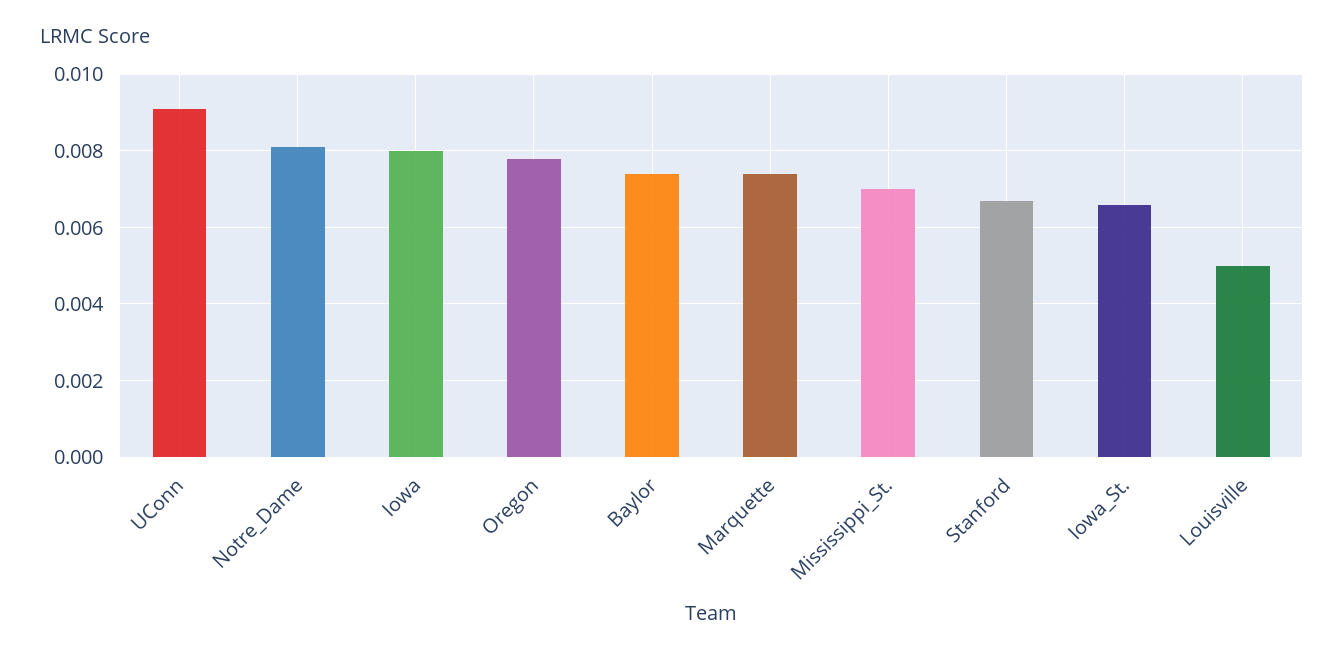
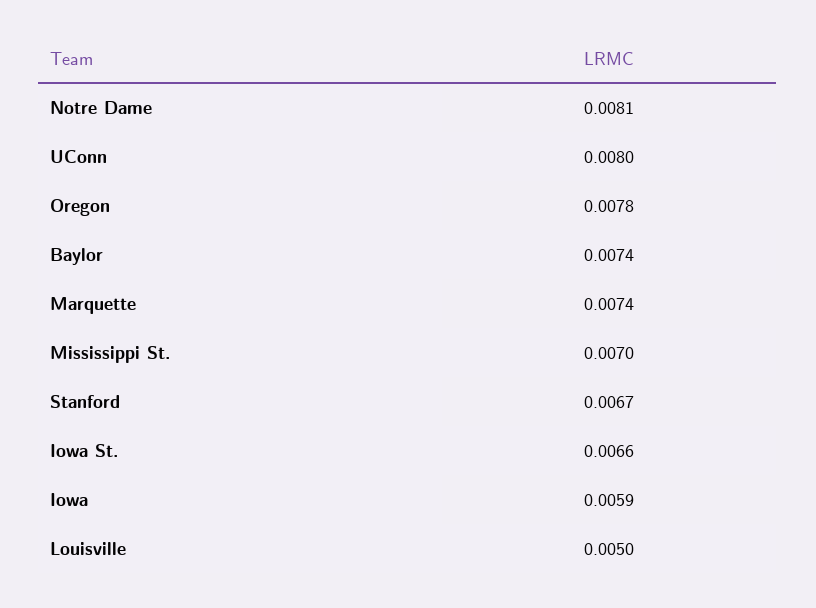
  {
-   "UConn": 0.009,
+   "UConn": 0.008,
    "Notre_Dame": 0.0081,
-   "Iowa": 0.008,
+   "Iowa": 0.0059,
    "Oregon": 0.0078,
    "Baylor": 0.0074,
    "Marquette": 0.0074,
    "Mississippi_St.": 0.007,
    "Stanford": 0.0067,
    "Iowa_St.": 0.0066,
    "Louisville": 0.005
  }

